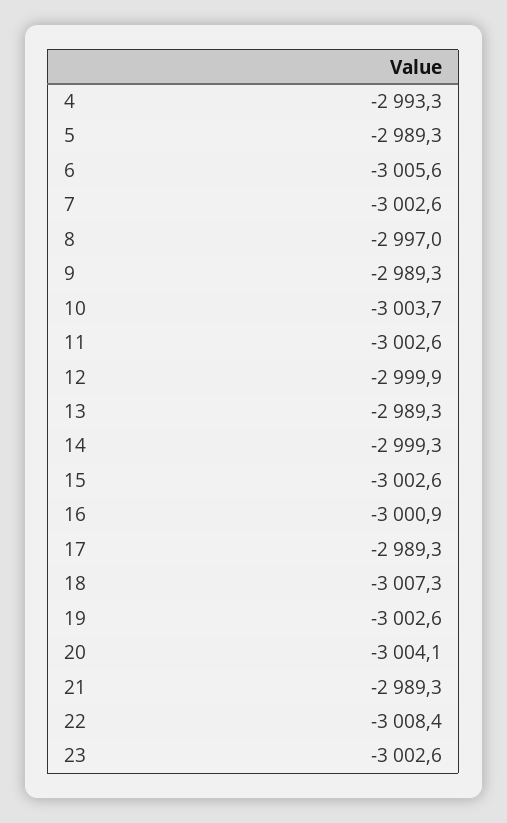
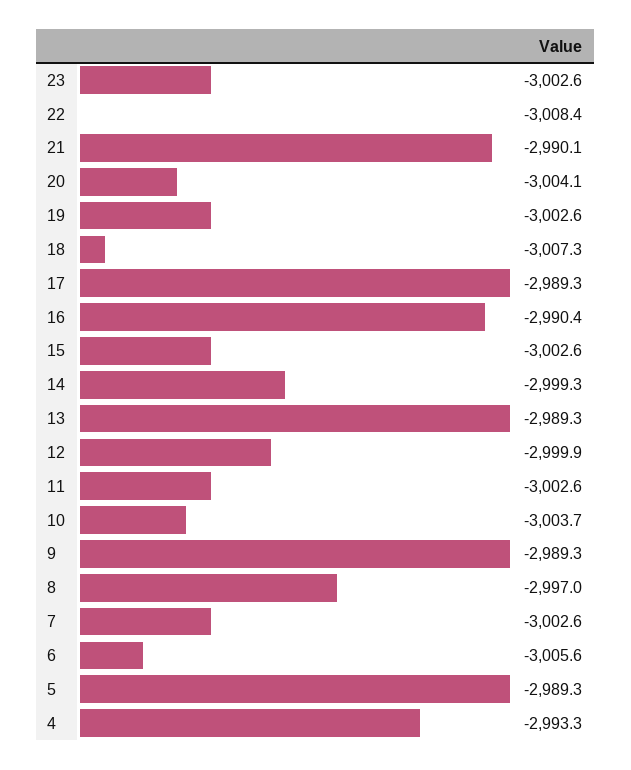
  {
    "4": -2993.3,
    "5": -2989.3,
    "6": -3005.6,
    "7": -3002.6,
    "8": -2997,
    "9": -2989.3,
    "10": -3003.7,
    "11": -3002.6,
    "12": -2999.9,
    "13": -2989.3,
    "14": -2999.3,
    "15": -3002.6,
-   "16": -3000.9,
+   "16": -2990.4,
    "17": -2989.3,
    "18": -3007.3,
    "19": -3002.6,
    "20": -3004.1,
-   "21": -2989.3,
+   "21": -2990.1,
    "22": -3008.4,
    "23": -3002.6
  }

